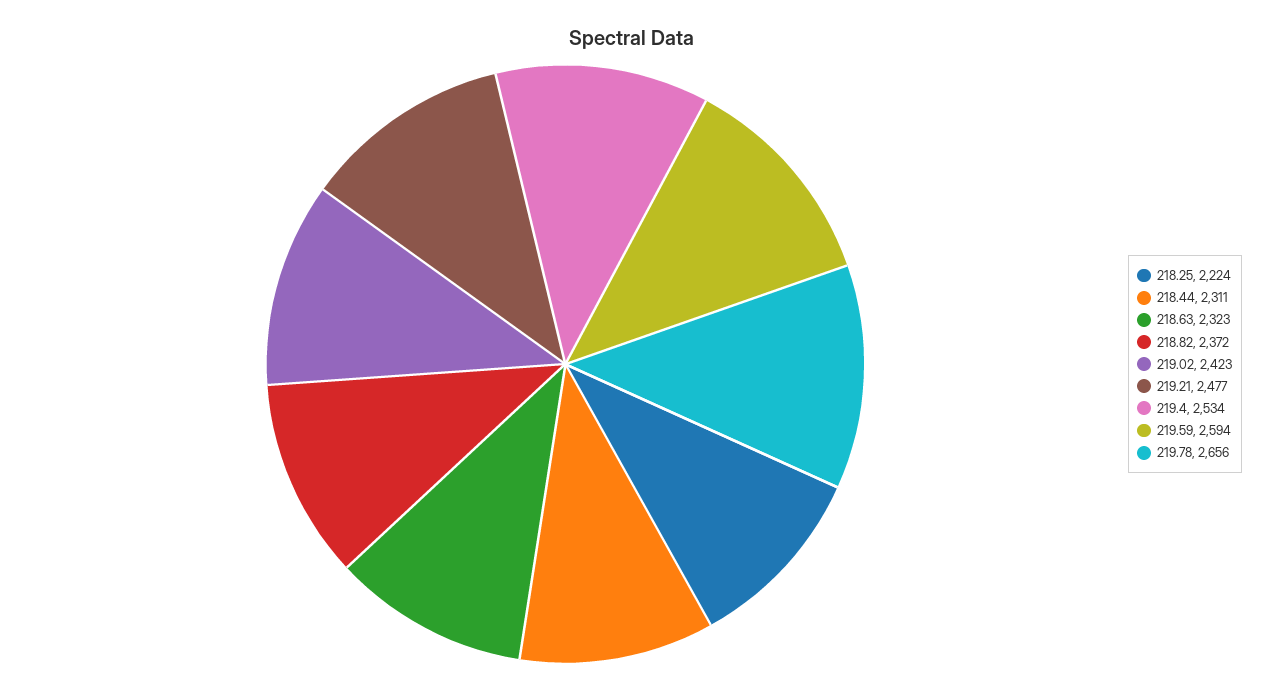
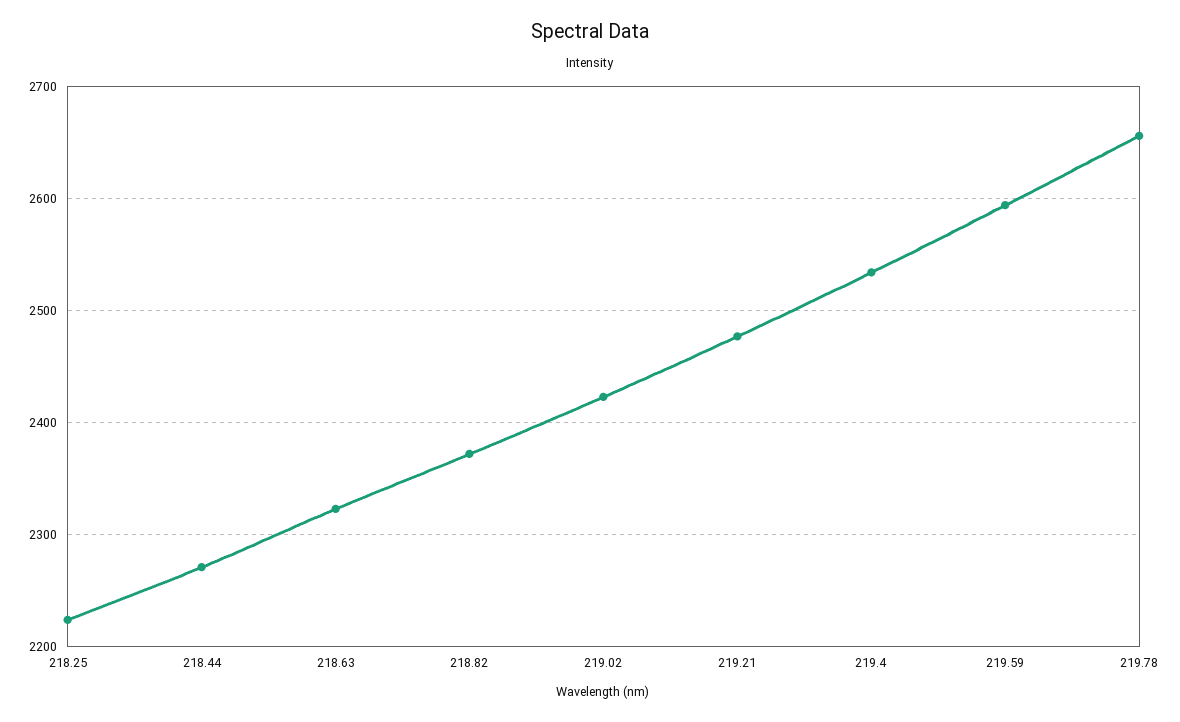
  {
    "218.25": 2224,
-   "218.44": 2311,
+   "218.44": 2270,
    "218.63": 2323,
    "218.82": 2372,
    "219.02": 2423,
    "219.21": 2477,
    "219.4": 2534,
    "219.59": 2594,
    "219.78": 2656
  }

